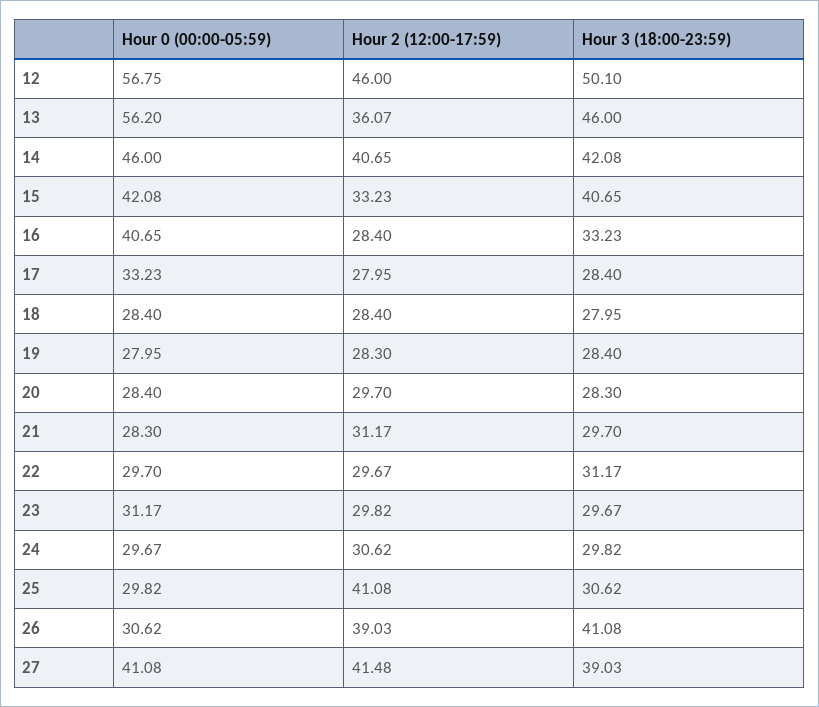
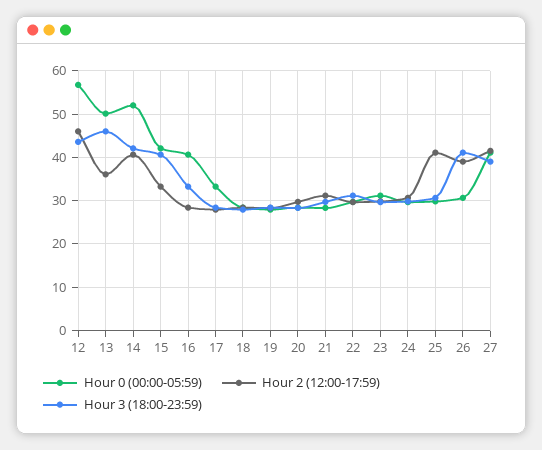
  {
    "Hour 0 (00:00-05:59)": {
      "12": 56.75,
-     "13": 56.2,
+     "13": 50,
-     "14": 46,
+     "14": 52,
      "15": 42.08,
      "16": 40.65,
      "17": 33.23,
      "18": 28.4,
      "19": 27.95,
      "20": 28.4,
      "21": 28.3,
      "22": 29.7,
      "23": 31.17,
      "24": 29.67,
      "25": 29.82,
      "26": 30.62,
      "27": 41.08
    },
    "Hour 2 (12:00-17:59)": {
      "12": 46,
      "13": 36.07,
      "14": 40.65,
      "15": 33.23,
      "16": 28.4,
      "17": 27.95,
      "18": 28.4,
      "19": 28.3,
      "20": 29.7,
      "21": 31.17,
      "22": 29.67,
      "23": 29.82,
      "24": 30.62,
      "25": 41.08,
      "26": 39.03,
      "27": 41.48
    },
    "Hour 3 (18:00-23:59)": {
-     "12": 50.1,
+     "12": 44,
      "13": 46,
      "14": 42.08,
      "15": 40.65,
      "16": 33.23,
      "17": 28.4,
      "18": 27.95,
      "19": 28.4,
      "20": 28.3,
      "21": 29.7,
      "22": 31.17,
      "23": 29.67,
      "24": 29.82,
      "25": 30.62,
      "26": 41.08,
      "27": 39.03
    }
  }

